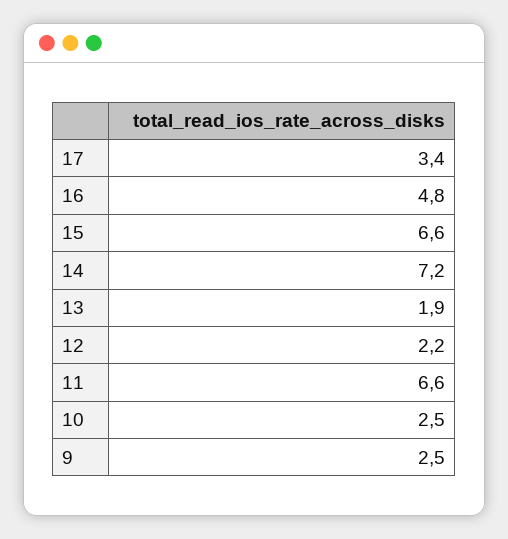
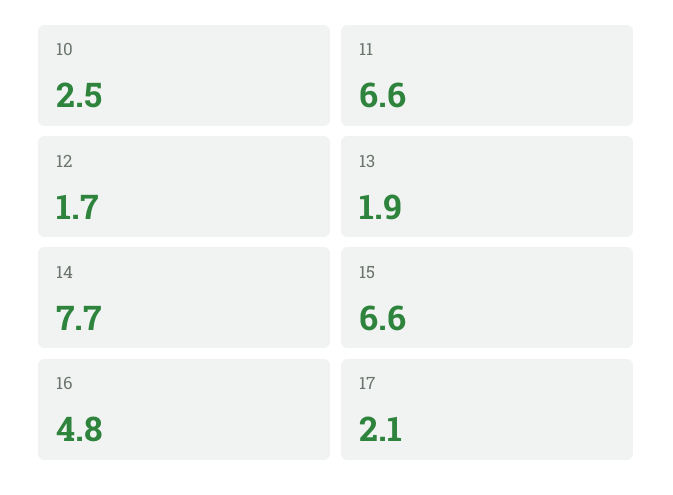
  {
-   "17": 3.4,
+   "17": 2.1,
    "16": 4.8,
    "15": 6.6,
-   "14": 7.2,
+   "14": 7.7,
    "13": 1.9,
-   "12": 2.2,
+   "12": 1.7,
    "11": 6.6,
-   "10": 2.5,
+   "10": 2.5
-   "9": 2.5
  }

